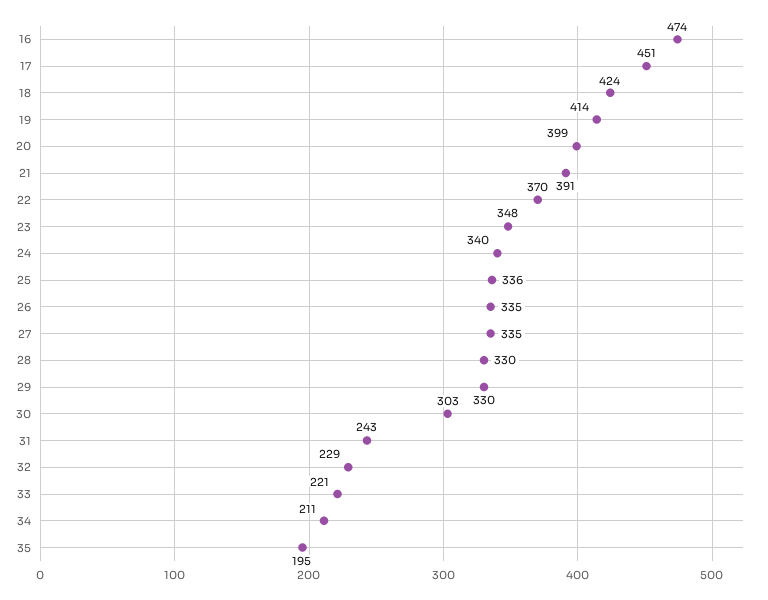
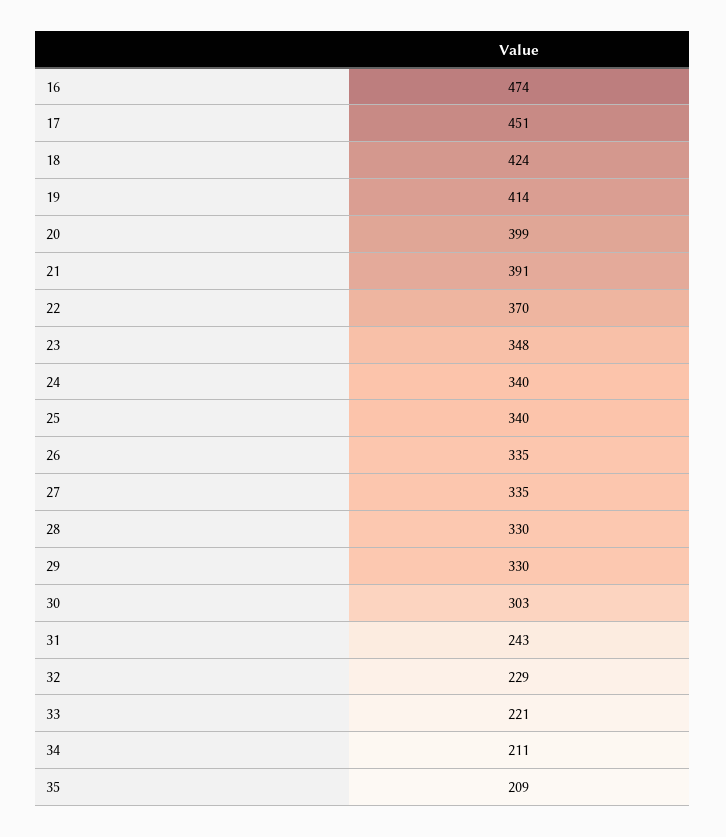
  {
    "16": 474,
    "17": 451,
    "18": 424,
    "19": 414,
    "20": 399,
    "21": 391,
    "22": 370,
    "23": 348,
    "24": 340,
-   "25": 336,
+   "25": 340,
    "26": 335,
    "27": 335,
    "28": 330,
    "29": 330,
    "30": 303,
    "31": 243,
    "32": 229,
    "33": 221,
    "34": 211,
-   "35": 195
+   "35": 209
  }

